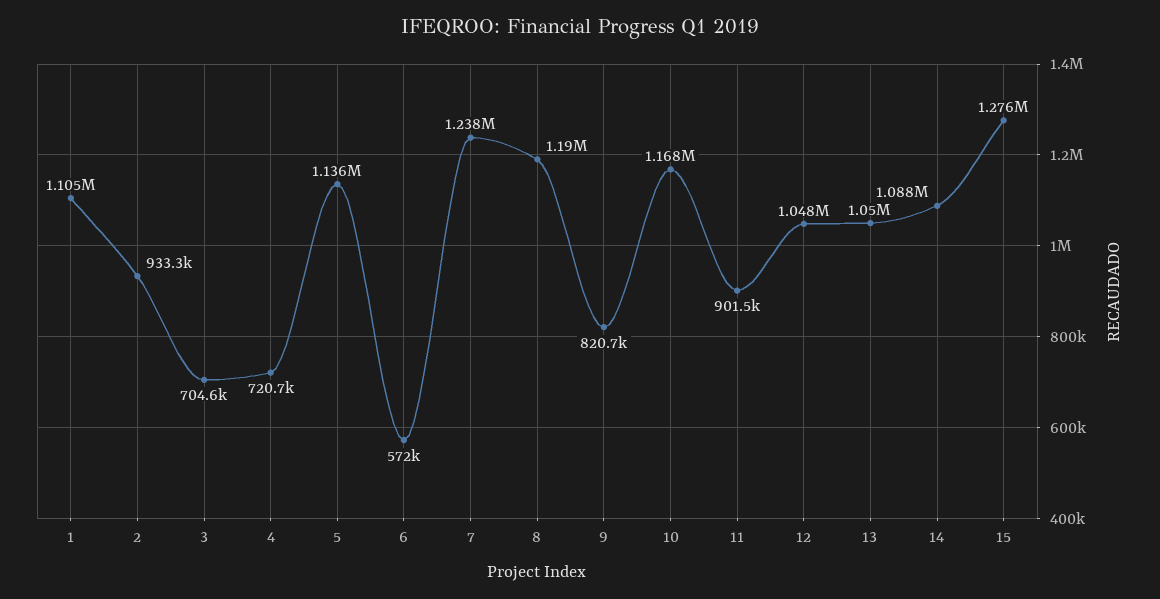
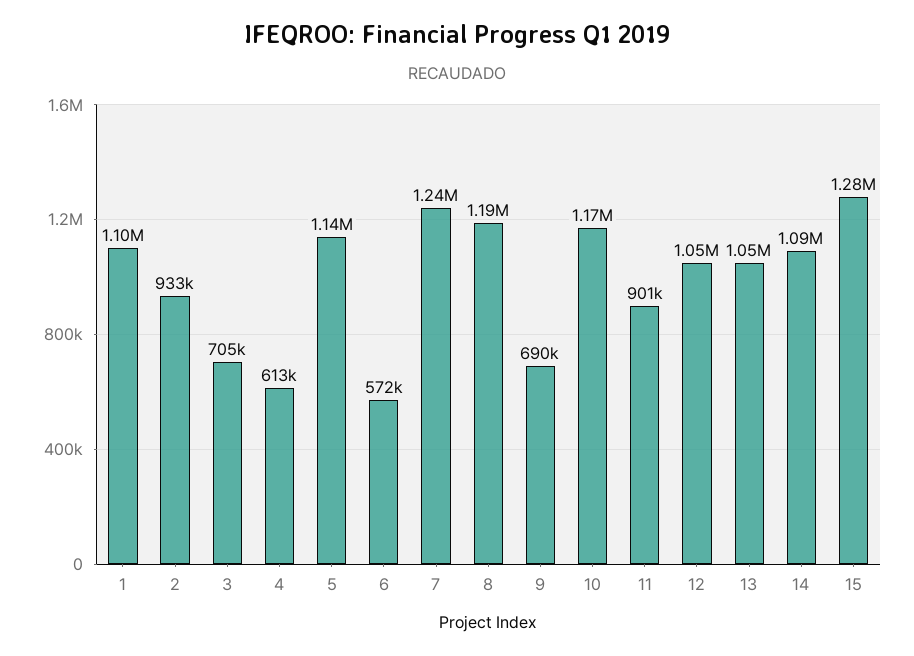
  {
    "1": 1105000,
    "2": 933300,
    "3": 704600,
-   "4": 720700,
+   "4": 613000,
    "5": 1136000,
    "6": 572000,
    "7": 1238000,
    "8": 1190000,
-   "9": 820700,
+   "9": 690000,
    "10": 1168000,
    "11": 901500,
    "12": 1048000,
    "13": 1050000,
    "14": 1088000,
    "15": 1276000
  }

